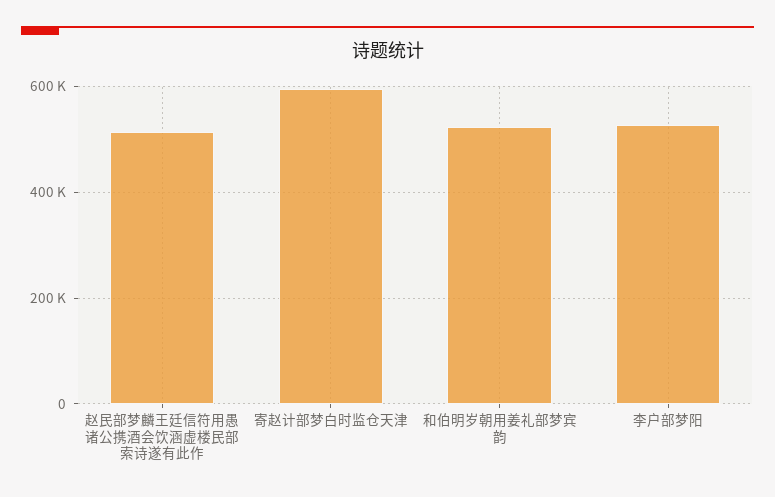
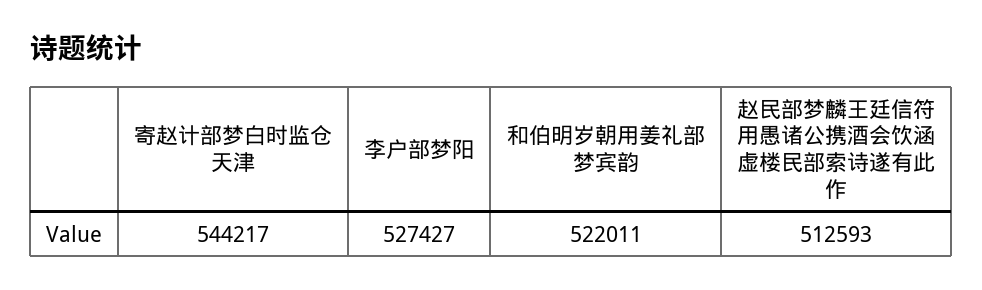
  {
    "赵民部梦麟王廷信符用愚诸公携酒会饮涵虚楼民部索诗遂有此作": 512593,
-   "寄赵计部梦白时监仓天津": 600000,
+   "寄赵计部梦白时监仓天津": 544217,
    "和伯明岁朝用姜礼部梦宾韵": 522011,
    "李户部梦阳": 527427
  }

